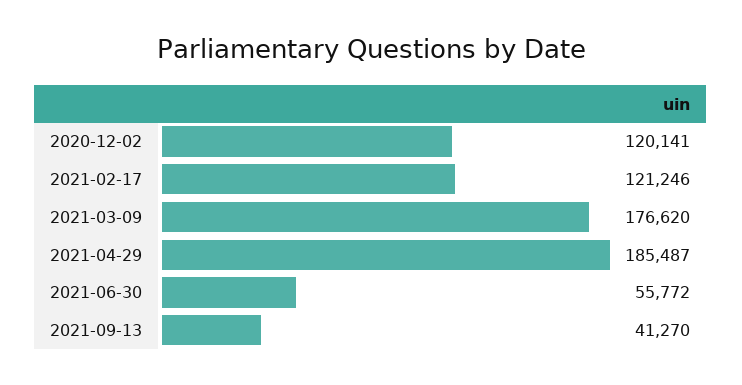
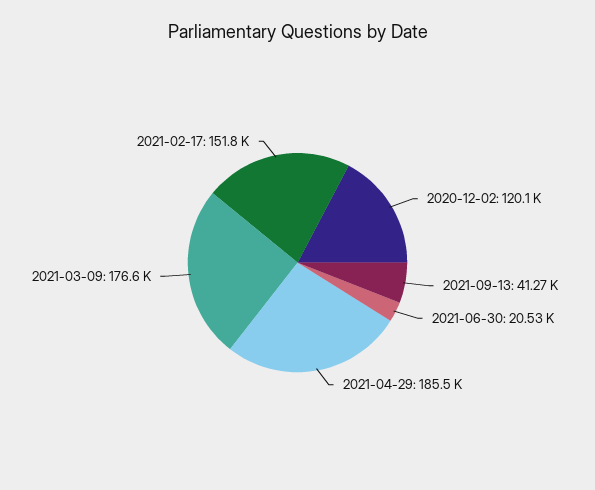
  {
    "2020-12-02": 120141,
-   "2021-02-17": 121246,
+   "2021-02-17": 151800,
    "2021-03-09": 176620,
    "2021-04-29": 185487,
-   "2021-06-30": 55772,
+   "2021-06-30": 20530,
    "2021-09-13": 41270
  }

